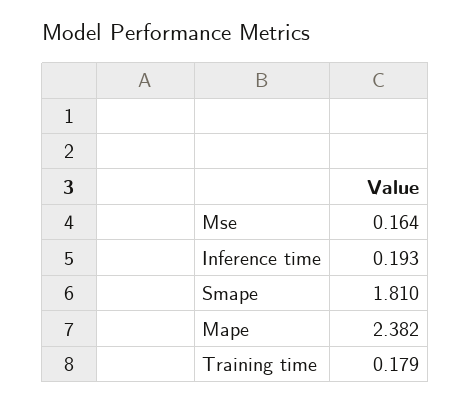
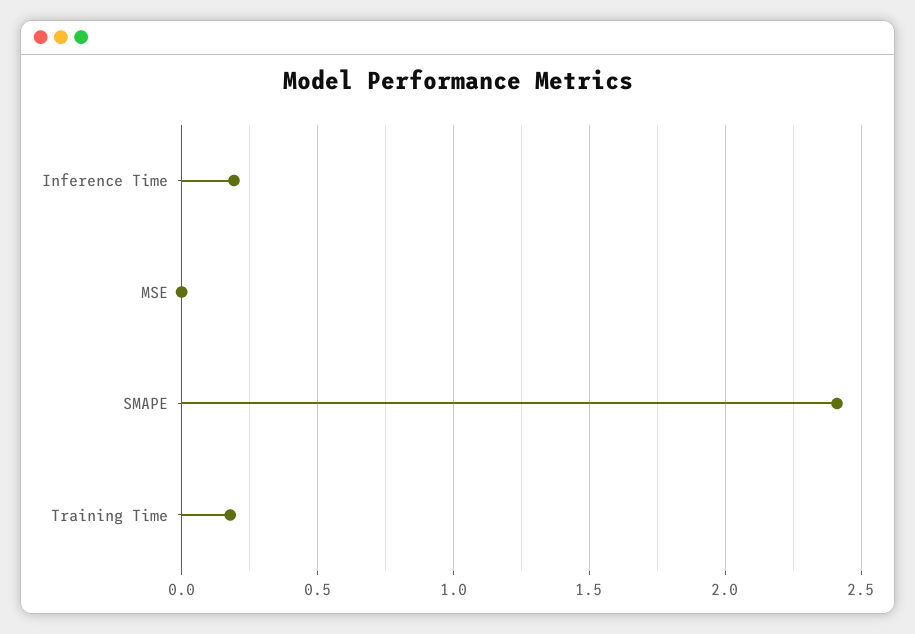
  {
-   "Mse": 0.164,
+   "Mse": 0,
    "Inference time": 0.193,
-   "Smape": 1.81,
+   "Smape": 2.4,
-   "Mape": 2.382,
    "Training time": 0.179
  }

